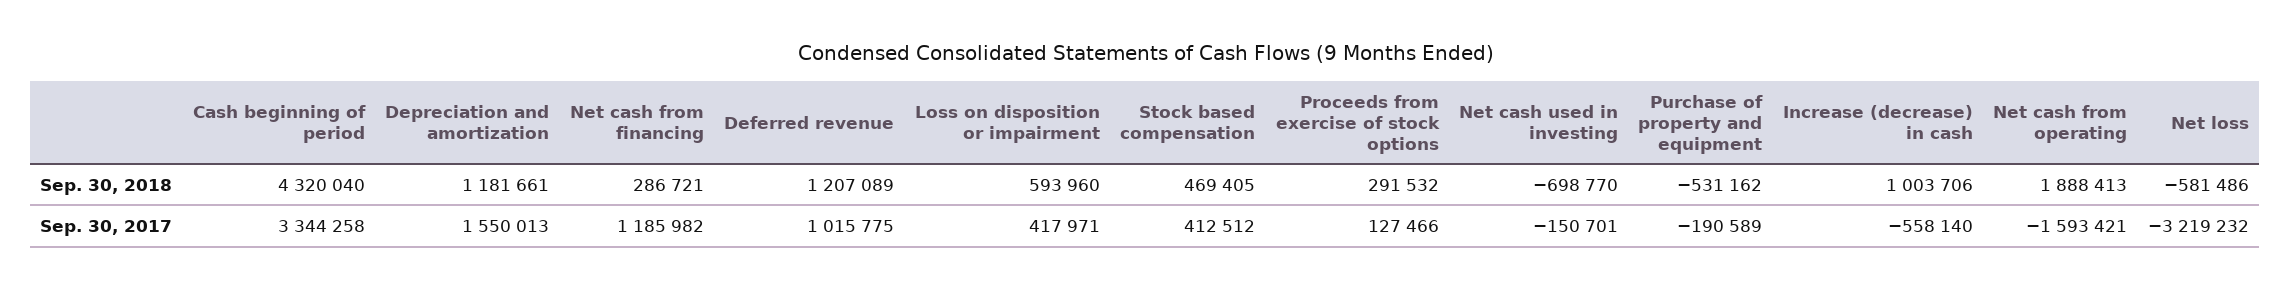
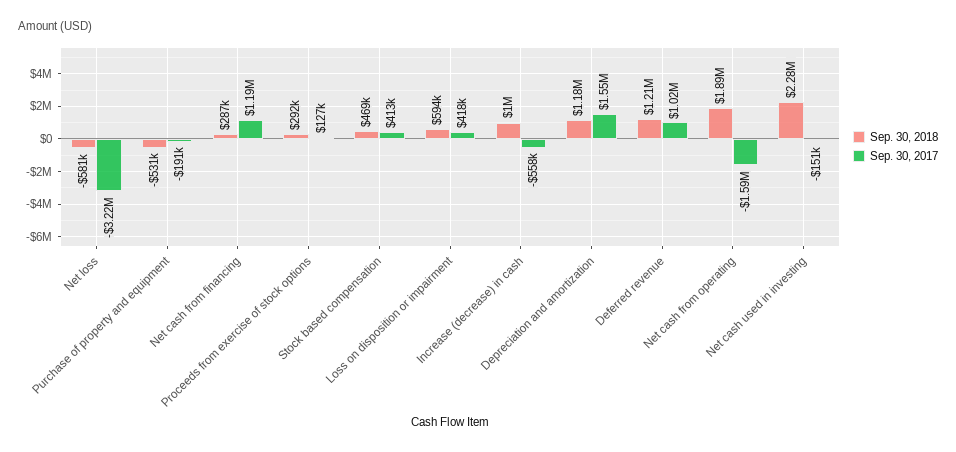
  {
    "Sep. 30, 2018": {
-     "Cash beginning of period": 4320040,
      "Depreciation and amortization": 1181661,
      "Net cash from financing": 286721,
      "Deferred revenue": 1207089,
      "Loss on disposition or impairment": 593960,
      "Stock based compensation": 469405,
      "Proceeds from exercise of stock options": 291532,
-     "Net cash used in investing": -698770,
+     "Net cash used in investing": 2280000,
      "Purchase of property and equipment": -531162,
      "Increase (decrease) in cash": 1003706,
      "Net cash from operating": 1888413,
      "Net loss": -581486
    },
    "Sep. 30, 2017": {
-     "Cash beginning of period": 3344258,
      "Depreciation and amortization": 1550013,
      "Net cash from financing": 1185982,
      "Deferred revenue": 1015775,
      "Loss on disposition or impairment": 417971,
      "Stock based compensation": 412512,
      "Proceeds from exercise of stock options": 127466,
      "Net cash used in investing": -150701,
      "Purchase of property and equipment": -190589,
      "Increase (decrease) in cash": -558140,
      "Net cash from operating": -1593421,
      "Net loss": -3219232
    }
  }

